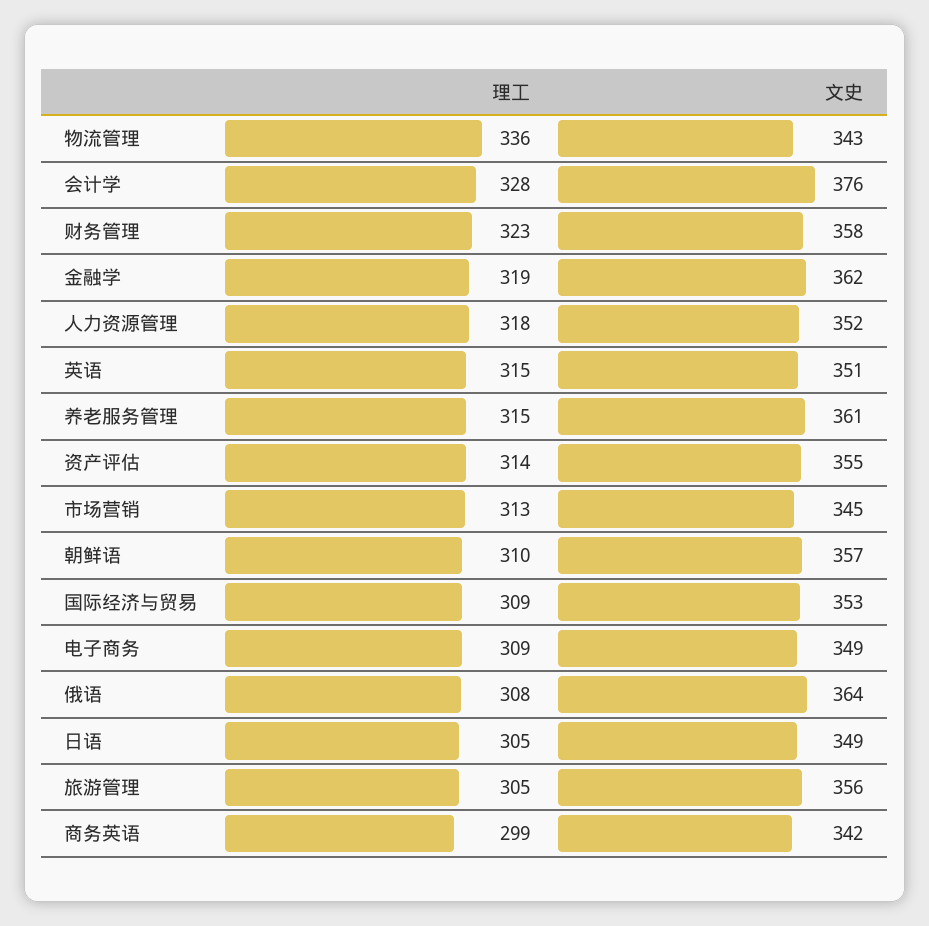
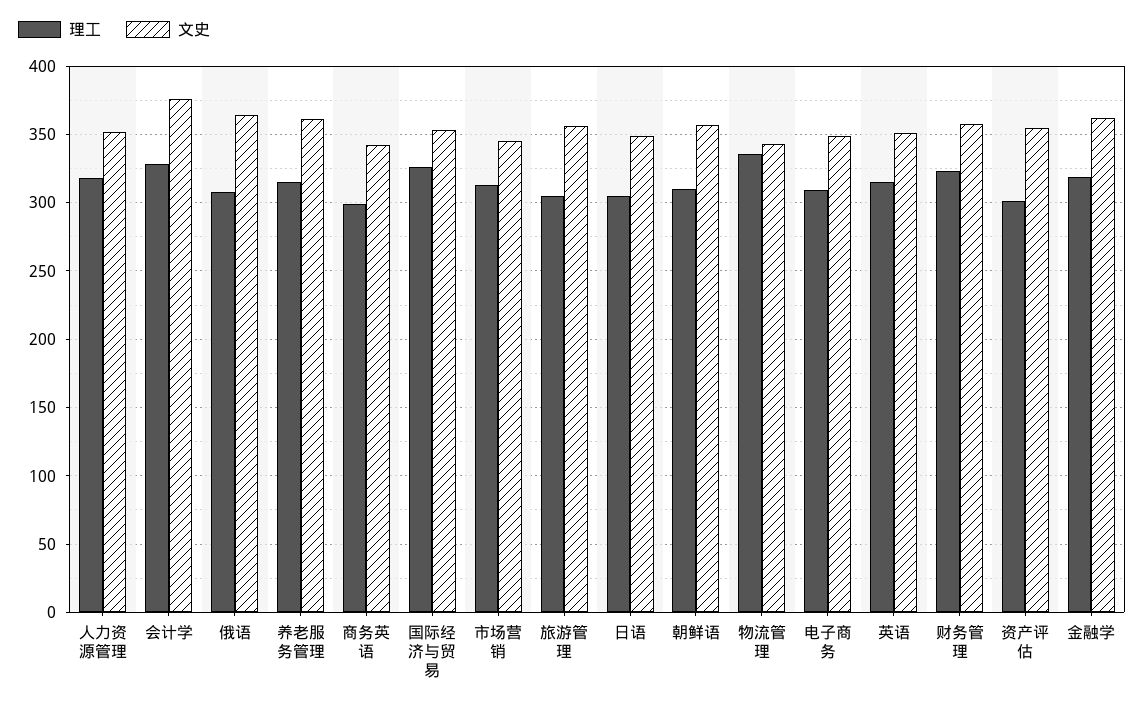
  {
    "理工": {
      "物流管理": 336,
      "会计学": 328,
      "财务管理": 323,
      "金融学": 319,
      "人力资源管理": 318,
      "英语": 315,
      "养老服务管理": 315,
-     "资产评估": 314,
+     "资产评估": 300,
      "市场营销": 313,
      "朝鲜语": 310,
-     "国际经济与贸易": 309,
+     "国际经济与贸易": 325,
      "电子商务": 309,
      "俄语": 308,
      "日语": 305,
      "旅游管理": 305,
      "商务英语": 299
    },
    "文史": {
      "物流管理": 343,
      "会计学": 376,
      "财务管理": 358,
      "金融学": 362,
      "人力资源管理": 352,
      "英语": 351,
      "养老服务管理": 361,
      "资产评估": 355,
      "市场营销": 345,
      "朝鲜语": 357,
      "国际经济与贸易": 353,
      "电子商务": 349,
      "俄语": 364,
      "日语": 349,
      "旅游管理": 356,
      "商务英语": 342
    }
  }

